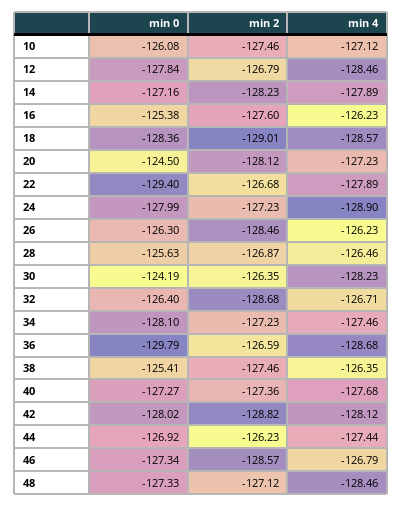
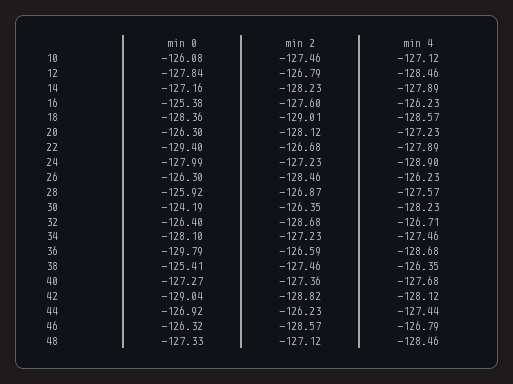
  {
    "min 0": {
      "10": -126.08,
      "12": -127.84,
      "14": -127.16,
      "16": -125.38,
      "18": -128.36,
-     "20": -124.5,
+     "20": -126.3,
      "22": -129.4,
      "24": -127.99,
      "26": -126.3,
-     "28": -125.63,
+     "28": -125.92,
      "30": -124.19,
      "32": -126.4,
      "34": -128.1,
      "36": -129.79,
      "38": -125.41,
      "40": -127.27,
-     "42": -128.02,
+     "42": -129.04,
      "44": -126.92,
-     "46": -127.34,
+     "46": -126.32,
      "48": -127.33
    },
    "min 2": {
      "10": -127.46,
      "12": -126.79,
      "14": -128.23,
      "16": -127.6,
      "18": -129.01,
      "20": -128.12,
      "22": -126.68,
      "24": -127.23,
      "26": -128.46,
      "28": -126.87,
      "30": -126.35,
      "32": -128.68,
      "34": -127.23,
      "36": -126.59,
      "38": -127.46,
      "40": -127.36,
      "42": -128.82,
      "44": -126.23,
      "46": -128.57,
      "48": -127.12
    },
    "min 4": {
      "10": -127.12,
      "12": -128.46,
      "14": -127.89,
      "16": -126.23,
      "18": -128.57,
      "20": -127.23,
      "22": -127.89,
      "24": -128.9,
      "26": -126.23,
-     "28": -126.46,
+     "28": -127.57,
      "30": -128.23,
      "32": -126.71,
      "34": -127.46,
      "36": -128.68,
      "38": -126.35,
      "40": -127.68,
      "42": -128.12,
      "44": -127.44,
      "46": -126.79,
      "48": -128.46
    }
  }

